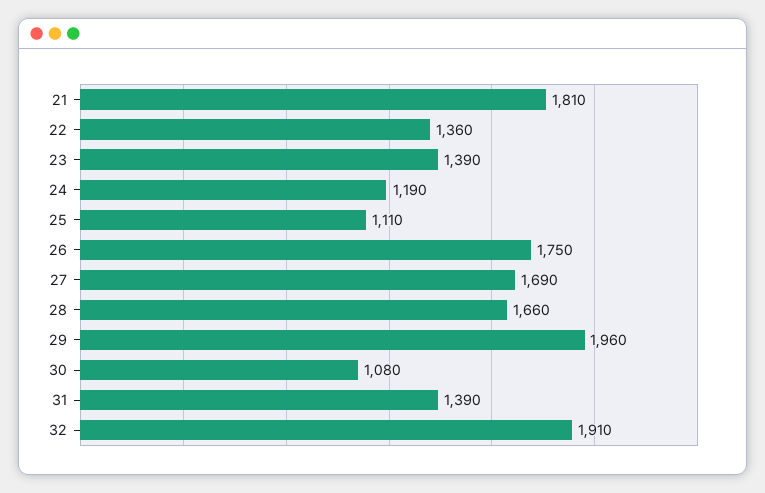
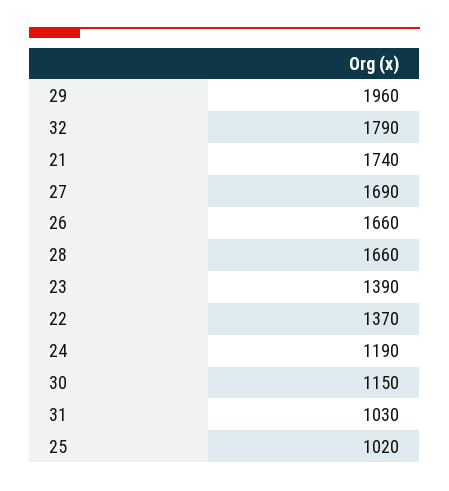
  {
-   "21": 1810,
+   "21": 1740,
-   "22": 1360,
+   "22": 1370,
    "23": 1390,
    "24": 1190,
-   "25": 1110,
+   "25": 1020,
-   "26": 1750,
+   "26": 1660,
    "27": 1690,
    "28": 1660,
    "29": 1960,
-   "30": 1080,
+   "30": 1150,
-   "31": 1390,
+   "31": 1030,
-   "32": 1910
+   "32": 1790
  }

